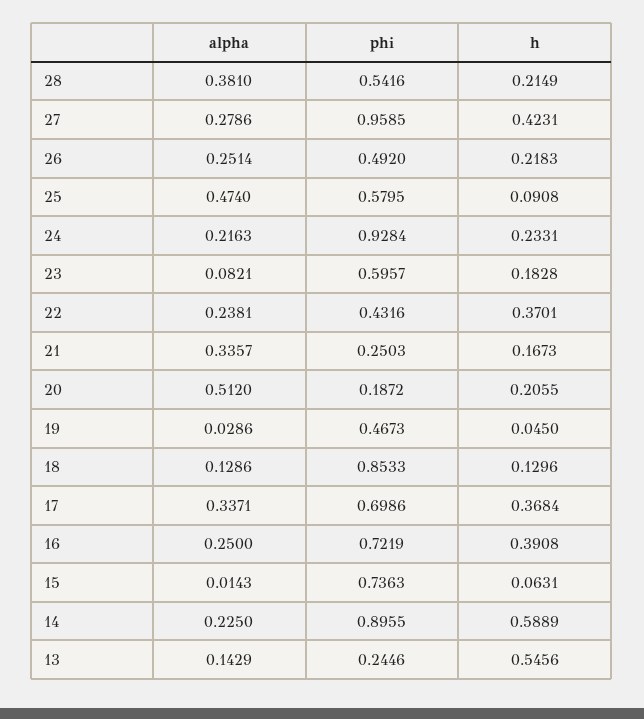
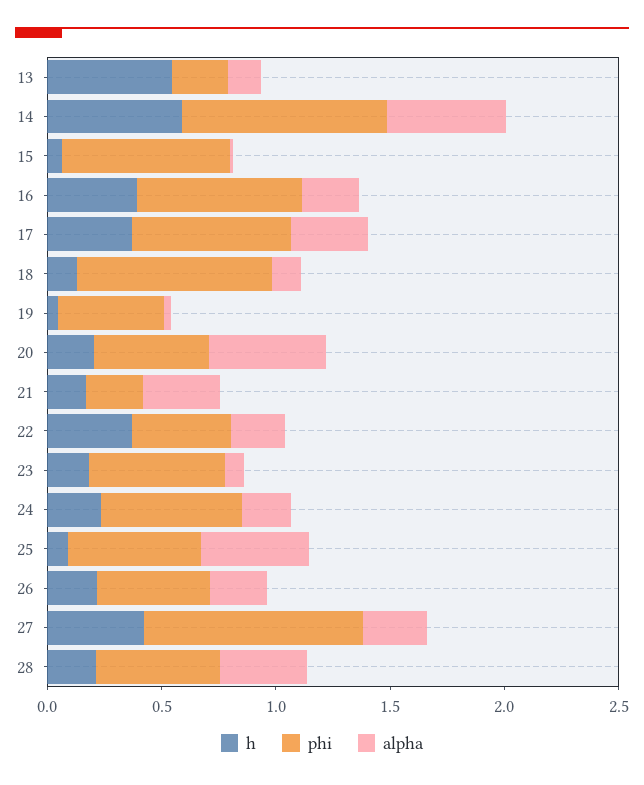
  {
    "alpha": {
      "28": 0.381,
      "27": 0.2786,
      "26": 0.2514,
      "25": 0.474,
      "24": 0.2163,
      "23": 0.0821,
      "22": 0.2381,
      "21": 0.3357,
      "20": 0.512,
      "19": 0.0286,
      "18": 0.1286,
      "17": 0.3371,
      "16": 0.25,
      "15": 0.0143,
-     "14": 0.225,
+     "14": 0.5,
      "13": 0.1429
    },
    "phi": {
      "28": 0.5416,
      "27": 0.9585,
      "26": 0.492,
      "25": 0.5795,
-     "24": 0.9284,
+     "24": 0.6,
      "23": 0.5957,
      "22": 0.4316,
      "21": 0.2503,
-     "20": 0.1872,
+     "20": 0.5,
      "19": 0.4673,
      "18": 0.8533,
      "17": 0.6986,
      "16": 0.7219,
      "15": 0.7363,
      "14": 0.8955,
      "13": 0.2446
    },
    "h": {
      "28": 0.2149,
      "27": 0.4231,
      "26": 0.2183,
      "25": 0.0908,
      "24": 0.2331,
      "23": 0.1828,
      "22": 0.3701,
      "21": 0.1673,
      "20": 0.2055,
      "19": 0.045,
      "18": 0.1296,
      "17": 0.3684,
      "16": 0.3908,
      "15": 0.0631,
      "14": 0.5889,
      "13": 0.5456
    }
  }

